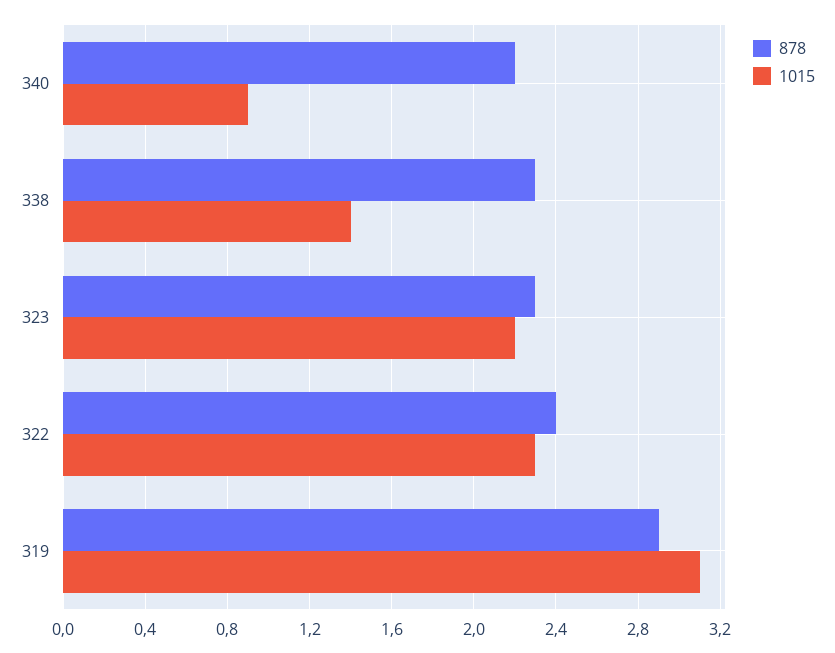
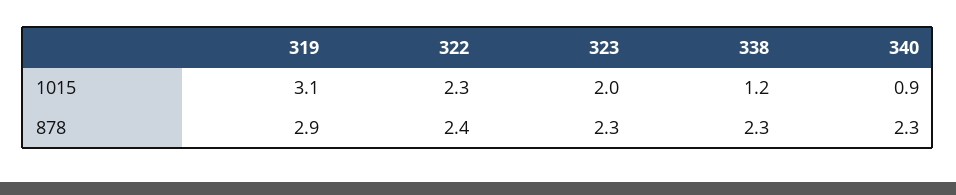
  {
    "878": {
-     "340": 2.2,
+     "340": 2.3,
      "338": 2.3,
      "323": 2.3,
      "322": 2.4,
      "319": 2.9
    },
    "1015": {
      "340": 0.9,
-     "338": 1.4,
+     "338": 1.2,
-     "323": 2.2,
+     "323": 2,
      "322": 2.3,
      "319": 3.1
    }
  }

